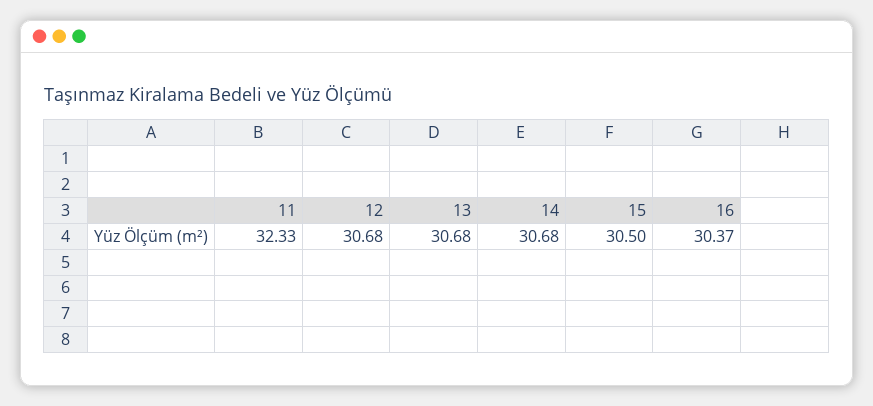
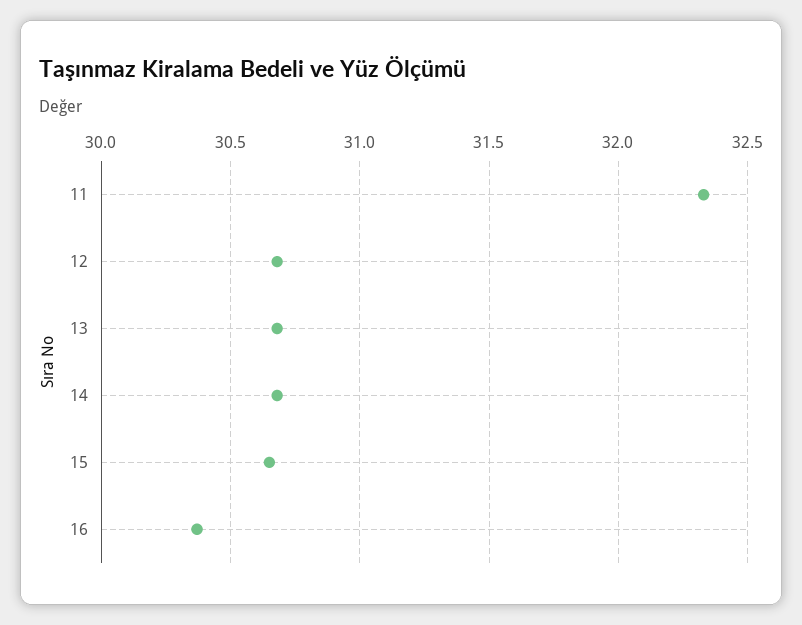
  {
    "11": 32.33,
    "12": 30.68,
    "13": 30.68,
    "14": 30.68,
-   "15": 30.5,
+   "15": 30.65,
    "16": 30.37
  }

